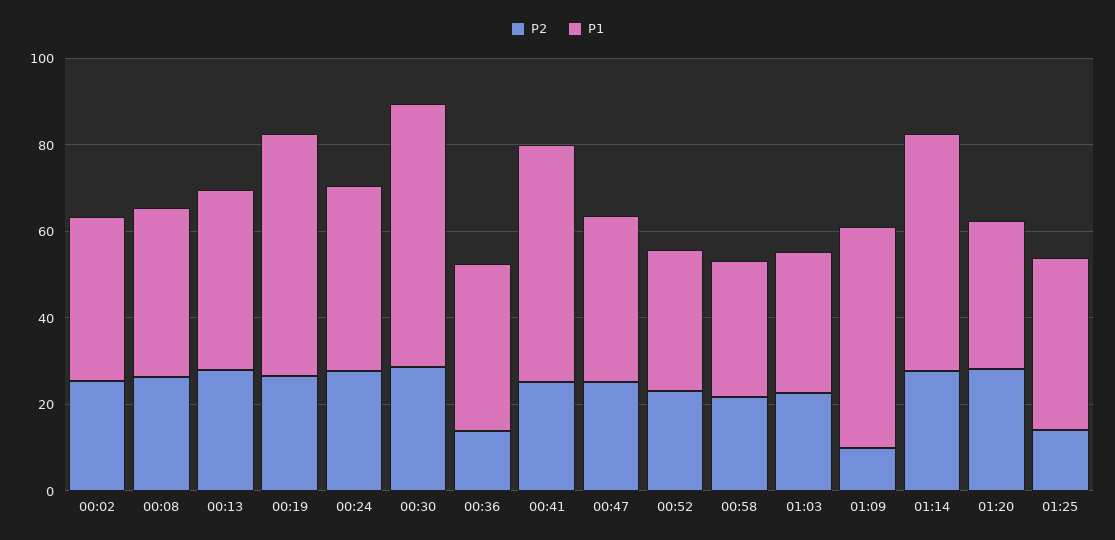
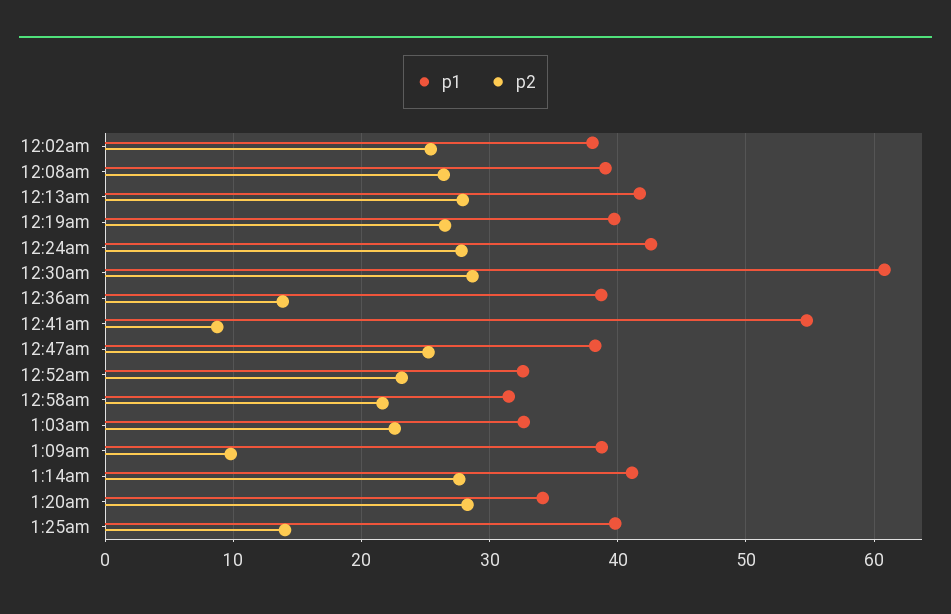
  {
    "P2": {
      "00:02": 25,
      "00:08": 26,
      "00:13": 28,
      "00:19": 27,
      "00:24": 28,
      "00:30": 29,
      "00:36": 14,
-     "00:41": 25,
+     "00:41": 9,
      "00:47": 25,
      "00:52": 23,
      "00:58": 22,
      "01:03": 23,
      "01:09": 10,
      "01:14": 28,
      "01:20": 28,
      "01:25": 14
    },
    "P1": {
      "00:02": 38,
      "00:08": 39,
      "00:13": 42,
-     "00:19": 55,
+     "00:19": 40,
      "00:24": 43,
      "00:30": 61,
      "00:36": 39,
      "00:41": 55,
      "00:47": 38,
      "00:52": 33,
      "00:58": 32,
      "01:03": 33,
-     "01:09": 50,
+     "01:09": 39,
-     "01:14": 55,
+     "01:14": 41,
      "01:20": 34,
      "01:25": 40
    }
  }

